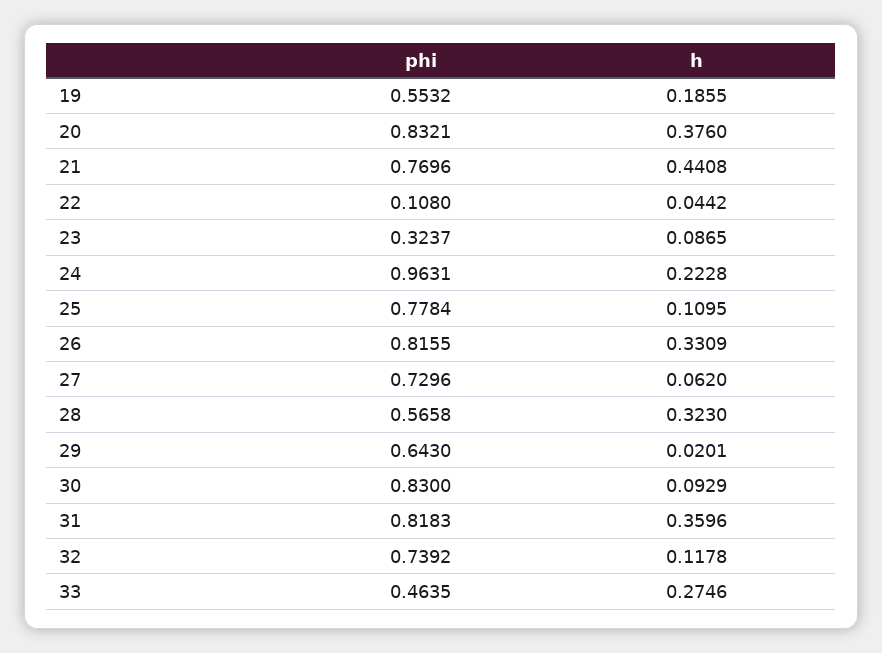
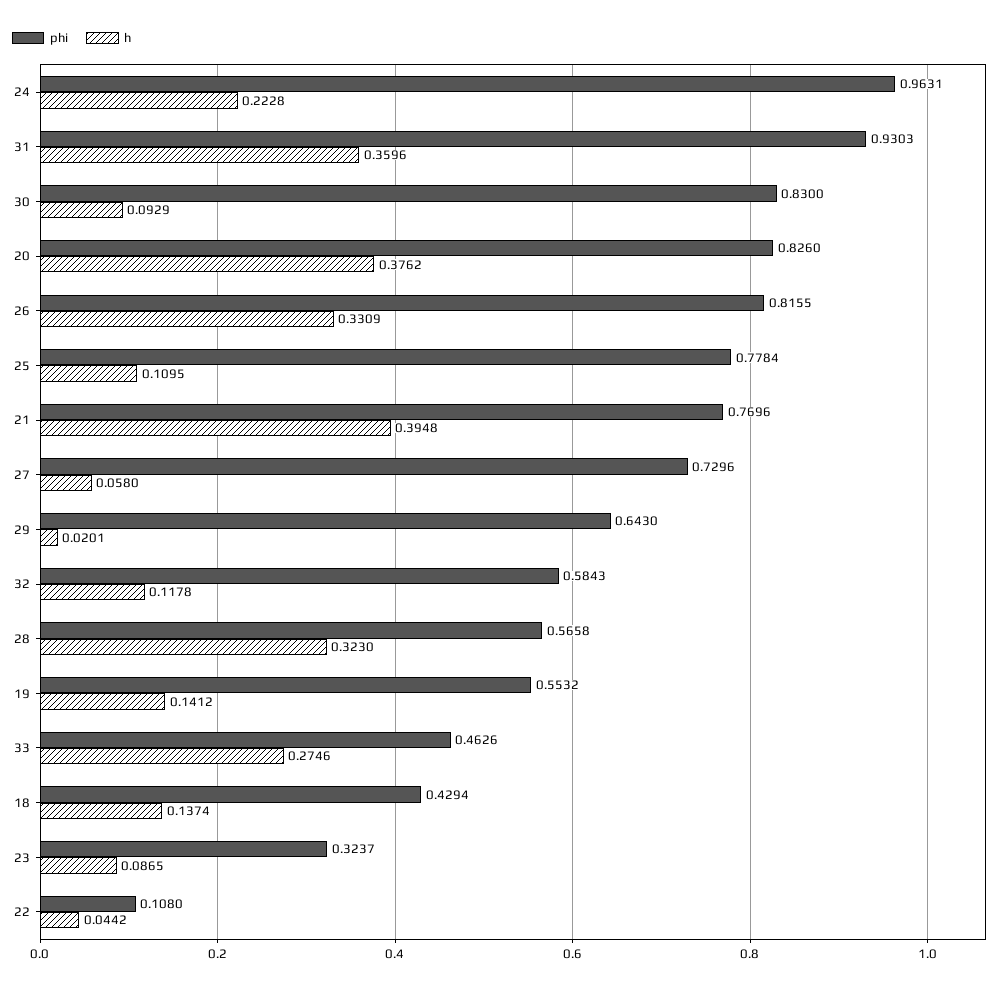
  {
    "phi": {
      "19": 0.5532,
-     "20": 0.8321,
+     "20": 0.826,
      "21": 0.7696,
      "22": 0.108,
      "23": 0.3237,
      "24": 0.9631,
      "25": 0.7784,
      "26": 0.8155,
      "27": 0.7296,
      "28": 0.5658,
      "29": 0.643,
      "30": 0.83,
-     "31": 0.8183,
+     "31": 0.9303,
-     "32": 0.7392,
+     "32": 0.5843,
-     "33": 0.4635
+     "33": 0.4626,
+     "18": 0.4294
    },
    "h": {
-     "19": 0.1855,
+     "19": 0.1412,
-     "20": 0.376,
+     "20": 0.3762,
-     "21": 0.4408,
+     "21": 0.3948,
      "22": 0.0442,
      "23": 0.0865,
      "24": 0.2228,
      "25": 0.1095,
      "26": 0.3309,
-     "27": 0.062,
+     "27": 0.058,
      "28": 0.323,
      "29": 0.0201,
      "30": 0.0929,
      "31": 0.3596,
      "32": 0.1178,
-     "33": 0.2746
+     "33": 0.2746,
+     "18": 0.1374
    }
  }

